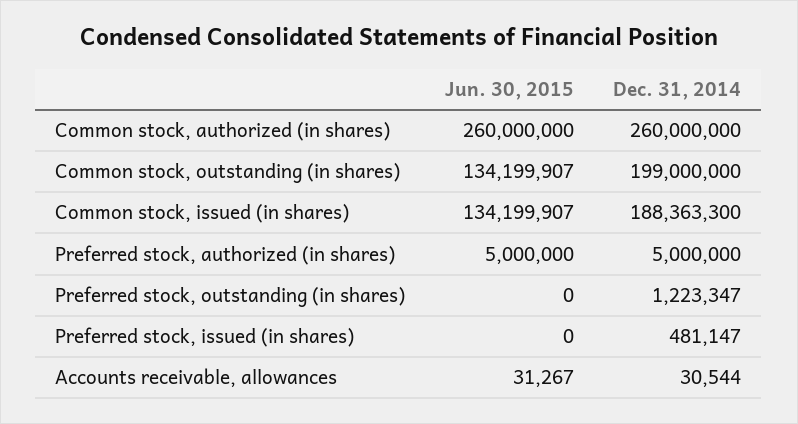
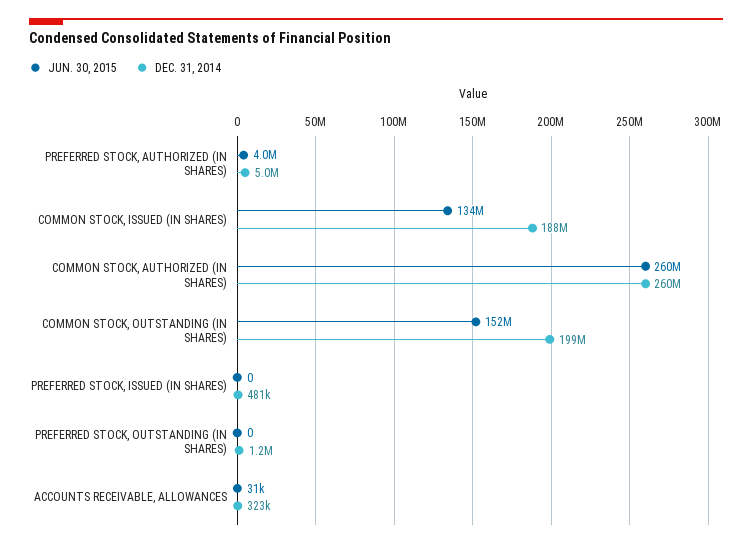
  {
    "Jun. 30, 2015": {
      "Common stock, authorized (in shares)": 260000000,
-     "Common stock, outstanding (in shares)": 134199907,
+     "Common stock, outstanding (in shares)": 152000000,
      "Common stock, issued (in shares)": 134199907,
-     "Preferred stock, authorized (in shares)": 5000000,
+     "Preferred stock, authorized (in shares)": 4000000,
      "Preferred stock, outstanding (in shares)": 0,
      "Preferred stock, issued (in shares)": 0,
      "Accounts receivable, allowances": 31267
    },
    "Dec. 31, 2014": {
      "Common stock, authorized (in shares)": 260000000,
      "Common stock, outstanding (in shares)": 199000000,
      "Common stock, issued (in shares)": 188363300,
      "Preferred stock, authorized (in shares)": 5000000,
      "Preferred stock, outstanding (in shares)": 1223347,
      "Preferred stock, issued (in shares)": 481147,
-     "Accounts receivable, allowances": 30544
+     "Accounts receivable, allowances": 323000
    }
  }

